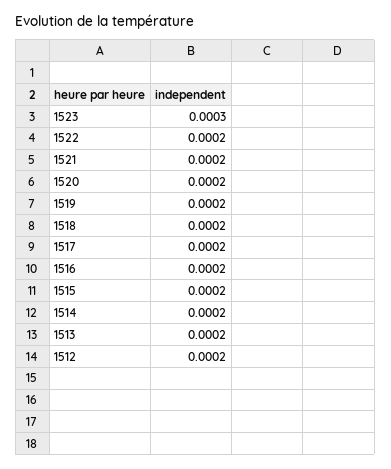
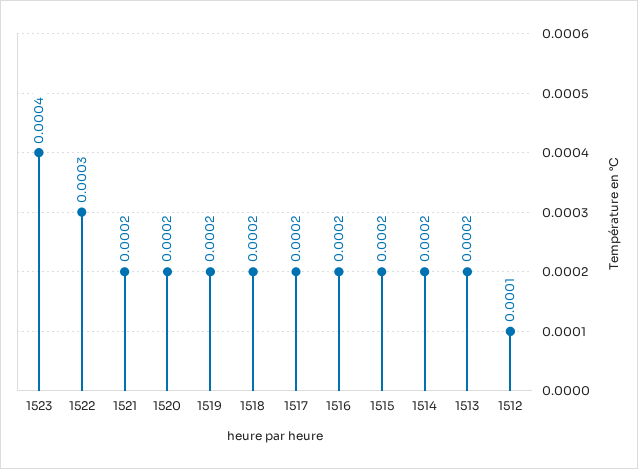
  {
-   "1523": 0.0003,
+   "1523": 0.0004,
-   "1522": 0.0002,
+   "1522": 0.0003,
    "1521": 0.0002,
    "1520": 0.0002,
    "1519": 0.0002,
    "1518": 0.0002,
    "1517": 0.0002,
    "1516": 0.0002,
    "1515": 0.0002,
    "1514": 0.0002,
    "1513": 0.0002,
-   "1512": 0.0002
+   "1512": 0.0001
  }

